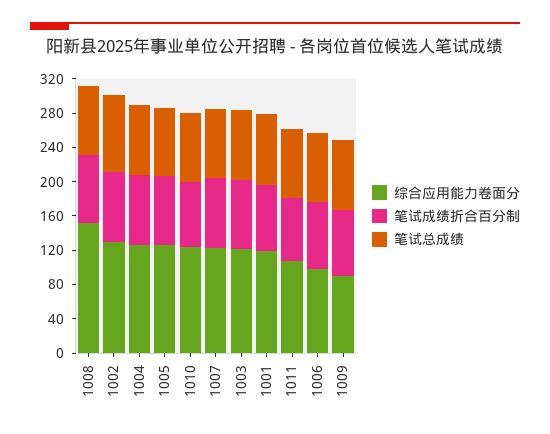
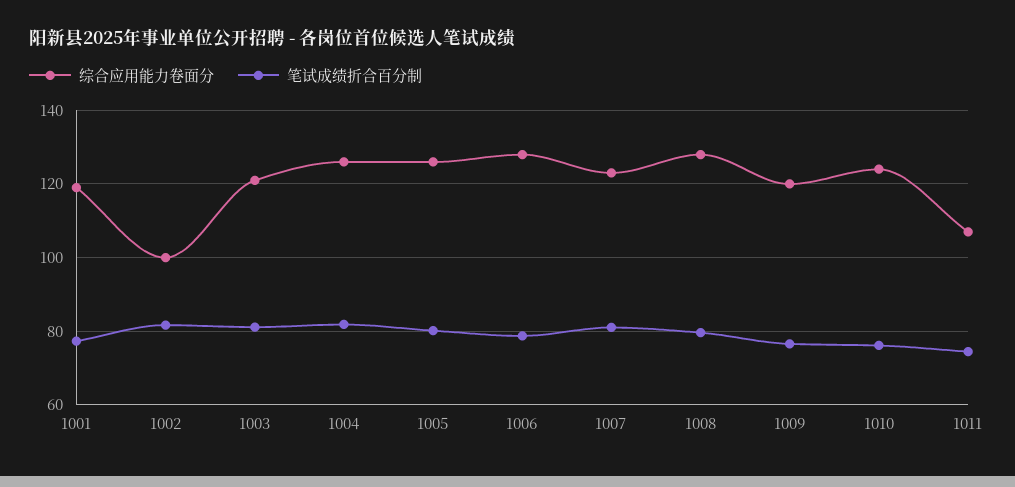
  {
    "综合应用能力卷面分": {
-     "1008": 150,
+     "1008": 128,
-     "1002": 130,
+     "1002": 100,
      "1004": 126,
      "1005": 126,
      "1010": 124,
      "1007": 124,
      "1003": 122,
      "1001": 120,
      "1011": 108,
-     "1006": 100,
+     "1006": 128,
-     "1009": 90
+     "1009": 120
    },
    "笔试成绩折合百分制": {
      "1008": 80,
      "1002": 82,
      "1004": 82,
      "1005": 80,
      "1010": 76,
      "1007": 82,
      "1003": 82,
      "1001": 78,
      "1011": 74,
      "1006": 78,
      "1009": 76
-   },
+   }
-   "笔试总成绩": {
-     "1008": 80,
-     "1002": 90,
-     "1004": 80,
-     "1005": 80,
-     "1010": 80,
-     "1007": 80,
-     "1003": 80,
-     "1001": 80,
-     "1011": 80,
-     "1006": 80,
-     "1009": 80
-   }
  }

